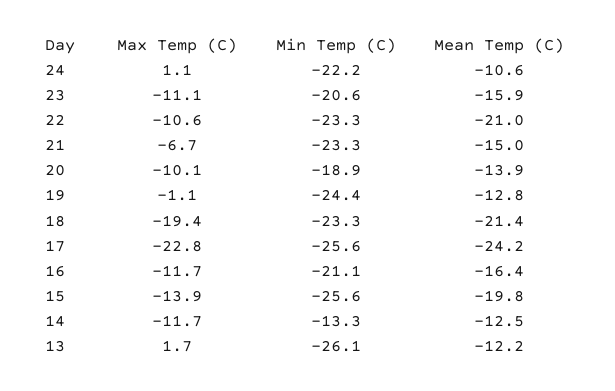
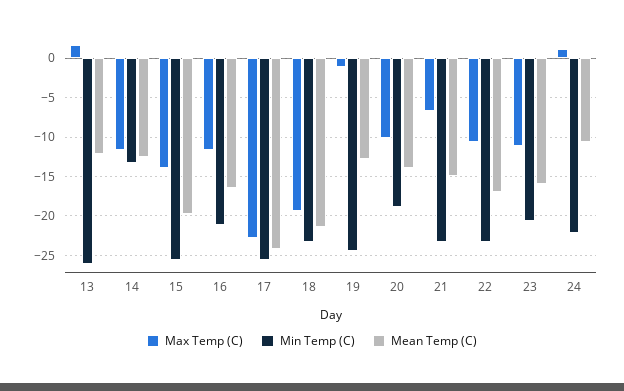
  {
    "Max Temp (C)": {
      "24": 1.1,
      "23": -11.1,
      "22": -10.6,
      "21": -6.7,
      "20": -10.1,
      "19": -1.1,
      "18": -19.4,
      "17": -22.8,
      "16": -11.7,
      "15": -13.9,
      "14": -11.7,
      "13": 1.7
    },
    "Min Temp (C)": {
      "24": -22.2,
      "23": -20.6,
      "22": -23.3,
      "21": -23.3,
      "20": -18.9,
      "19": -24.4,
      "18": -23.3,
      "17": -25.6,
      "16": -21.1,
      "15": -25.6,
      "14": -13.3,
      "13": -26.1
    },
    "Mean Temp (C)": {
      "24": -10.6,
      "23": -15.9,
-     "22": -21,
+     "22": -17,
      "21": -15,
      "20": -13.9,
      "19": -12.8,
      "18": -21.4,
      "17": -24.2,
      "16": -16.4,
      "15": -19.8,
      "14": -12.5,
      "13": -12.2
    }
  }

